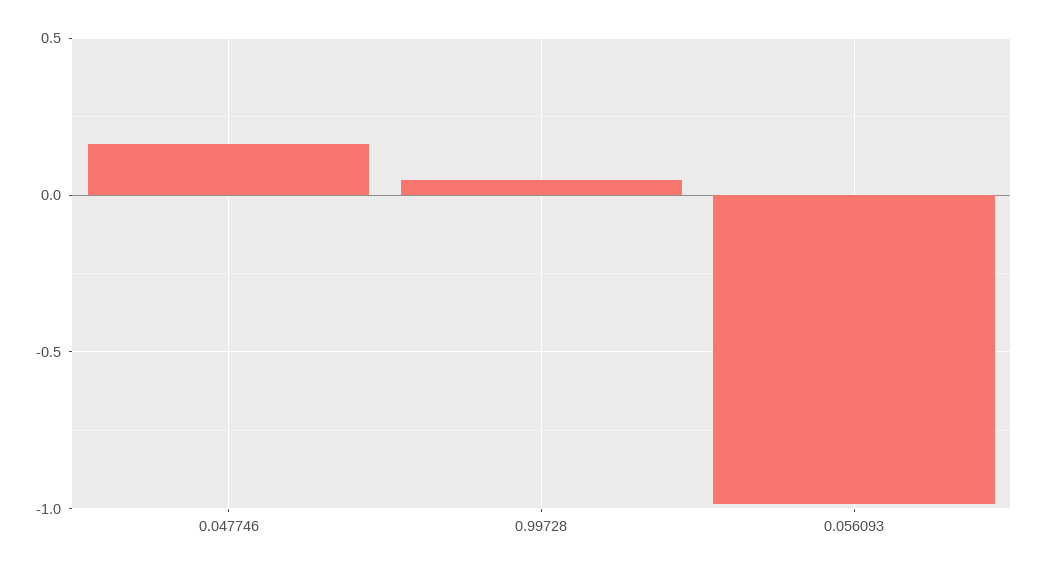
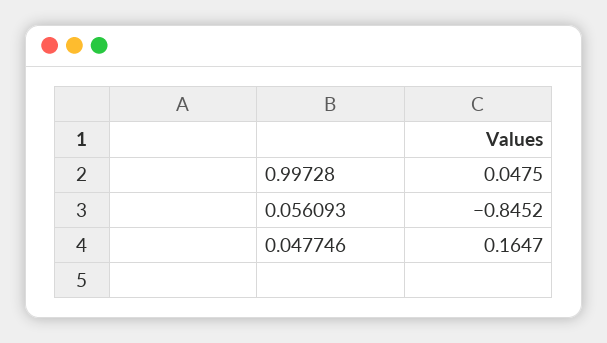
  {
    "0.047746": 0.1647,
    "0.99728": 0.0475,
-   "0.056093": -1
+   "0.056093": -0.8452
  }

